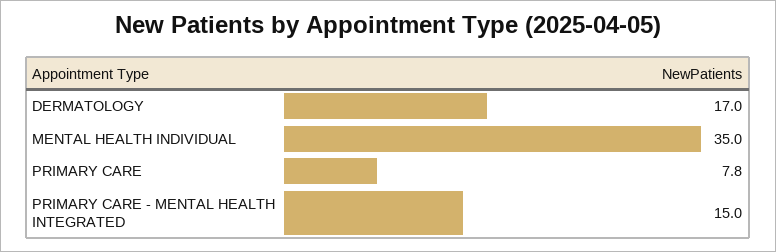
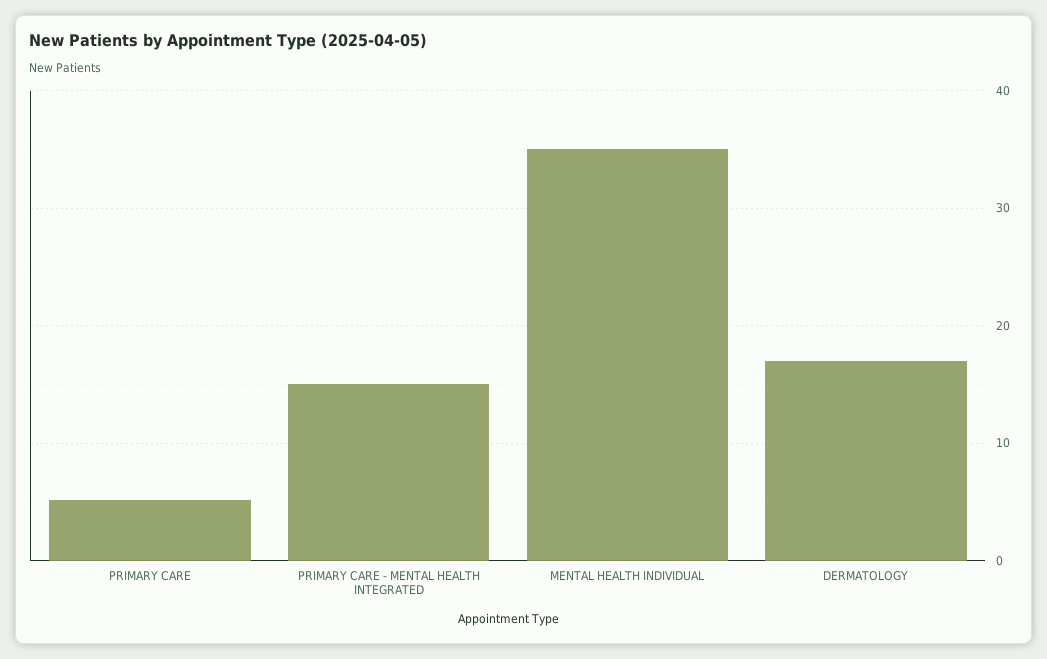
  {
    "DERMATOLOGY": 17,
    "MENTAL HEALTH INDIVIDUAL": 35,
-   "PRIMARY CARE": 7.8,
+   "PRIMARY CARE": 5,
    "PRIMARY CARE - MENTAL HEALTH INTEGRATED": 15
  }

